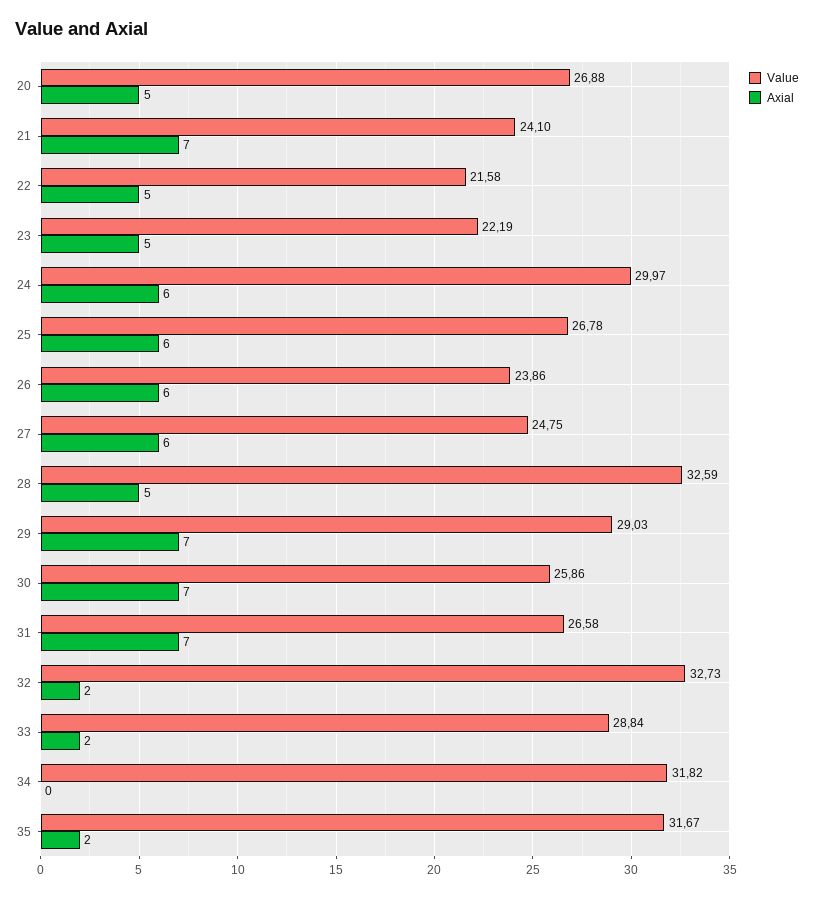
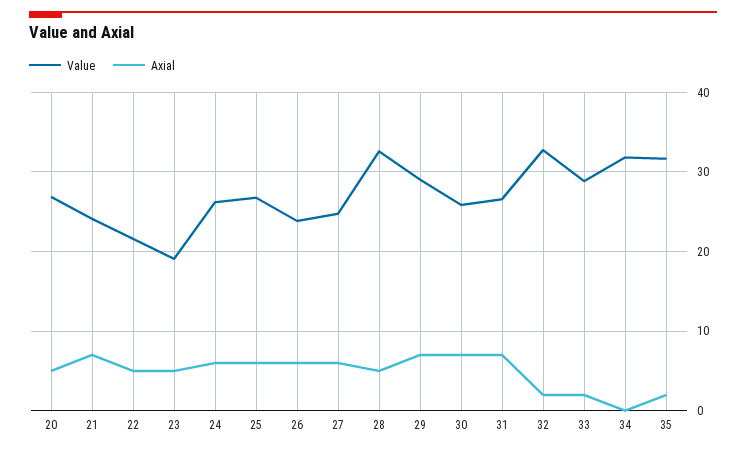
  {
    "Value": {
      "20": 26.88,
      "21": 24.1,
      "22": 21.58,
-     "23": 22.19,
+     "23": 19,
-     "24": 29.97,
+     "24": 26,
      "25": 26.78,
      "26": 23.86,
      "27": 24.75,
      "28": 32.59,
      "29": 29.03,
      "30": 25.86,
      "31": 26.58,
      "32": 32.73,
      "33": 28.84,
      "34": 31.82,
      "35": 31.67
    },
    "Axial": {
      "20": 5,
      "21": 7,
      "22": 5,
      "23": 5,
      "24": 6,
      "25": 6,
      "26": 6,
      "27": 6,
      "28": 5,
      "29": 7,
      "30": 7,
      "31": 7,
      "32": 2,
      "33": 2,
      "34": 0,
      "35": 2
    }
  }

